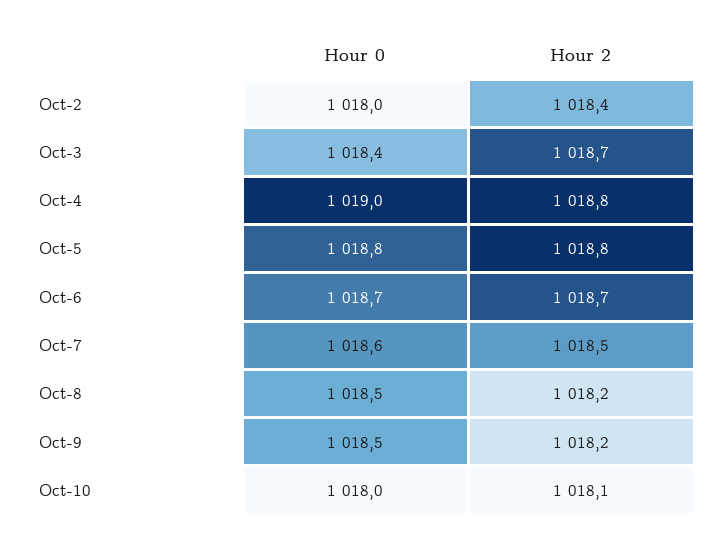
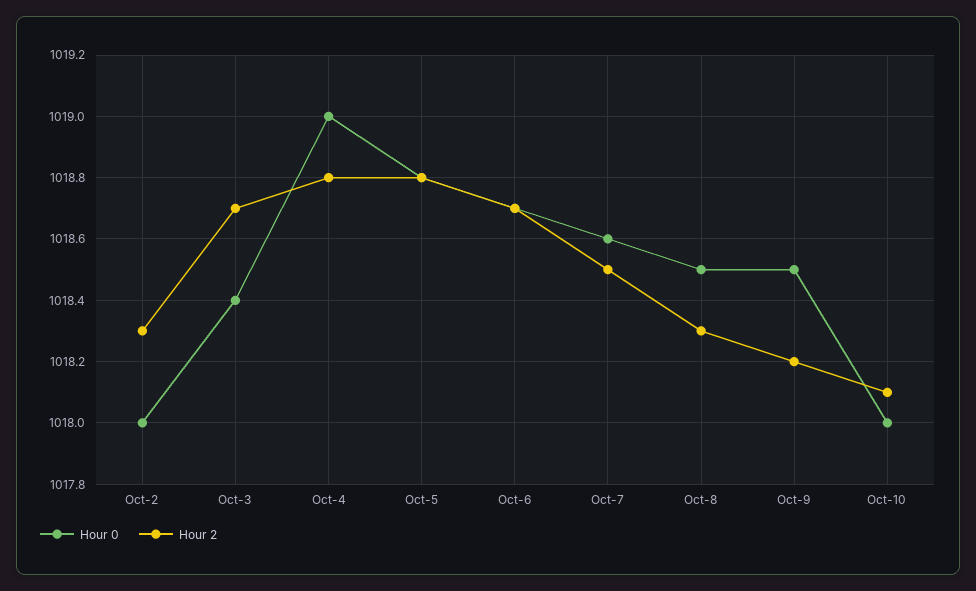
  {
    "Hour 0": {
      "Oct-2": 1018,
      "Oct-3": 1018.4,
      "Oct-4": 1019,
      "Oct-5": 1018.8,
      "Oct-6": 1018.7,
      "Oct-7": 1018.6,
      "Oct-8": 1018.5,
      "Oct-9": 1018.5,
      "Oct-10": 1018
    },
    "Hour 2": {
-     "Oct-2": 1018.4,
+     "Oct-2": 1018.3,
      "Oct-3": 1018.7,
      "Oct-4": 1018.8,
      "Oct-5": 1018.8,
      "Oct-6": 1018.7,
      "Oct-7": 1018.5,
-     "Oct-8": 1018.2,
+     "Oct-8": 1018.3,
      "Oct-9": 1018.2,
      "Oct-10": 1018.1
    }
  }

